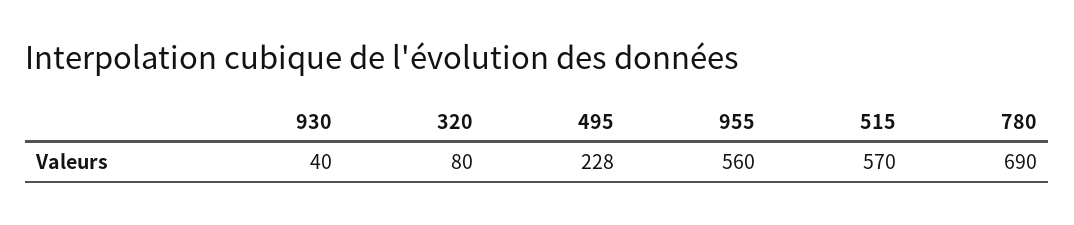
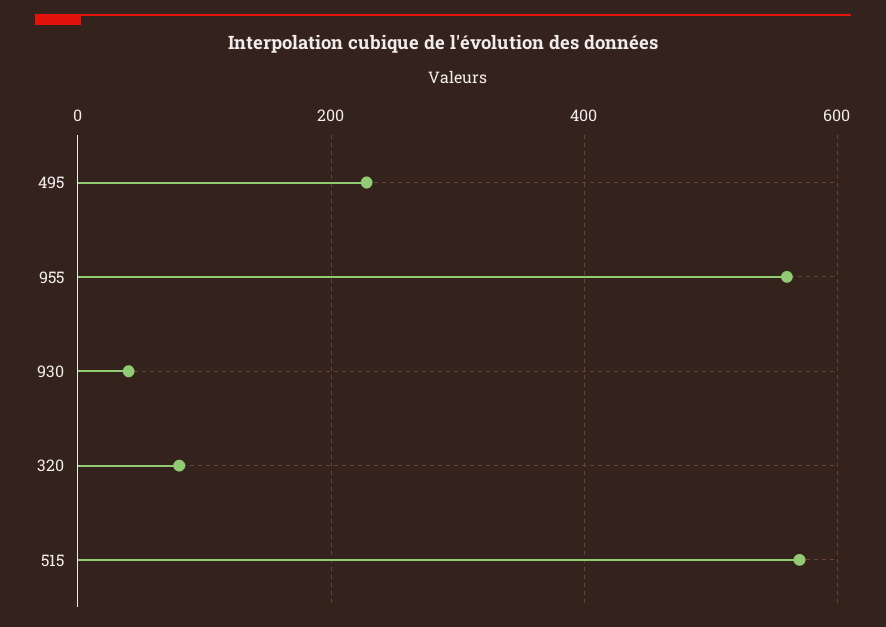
  {
    "930": 40,
    "320": 80,
    "495": 228,
    "955": 560,
-   "515": 570,
+   "515": 570
-   "780": 690
  }

